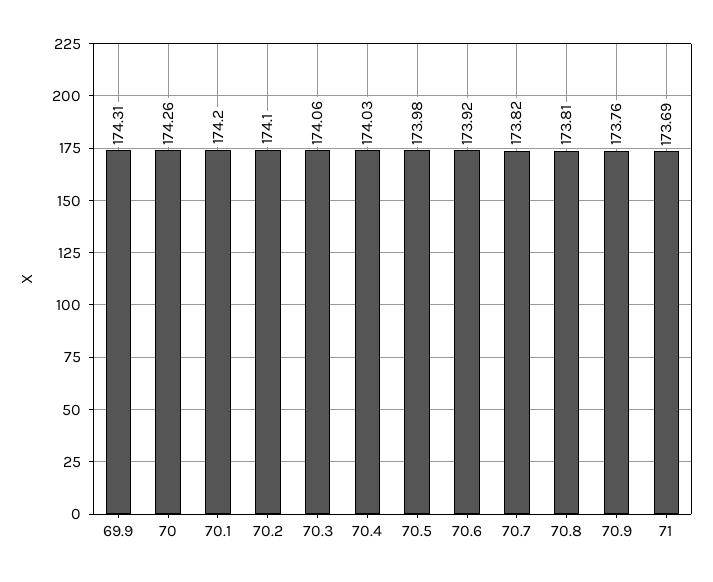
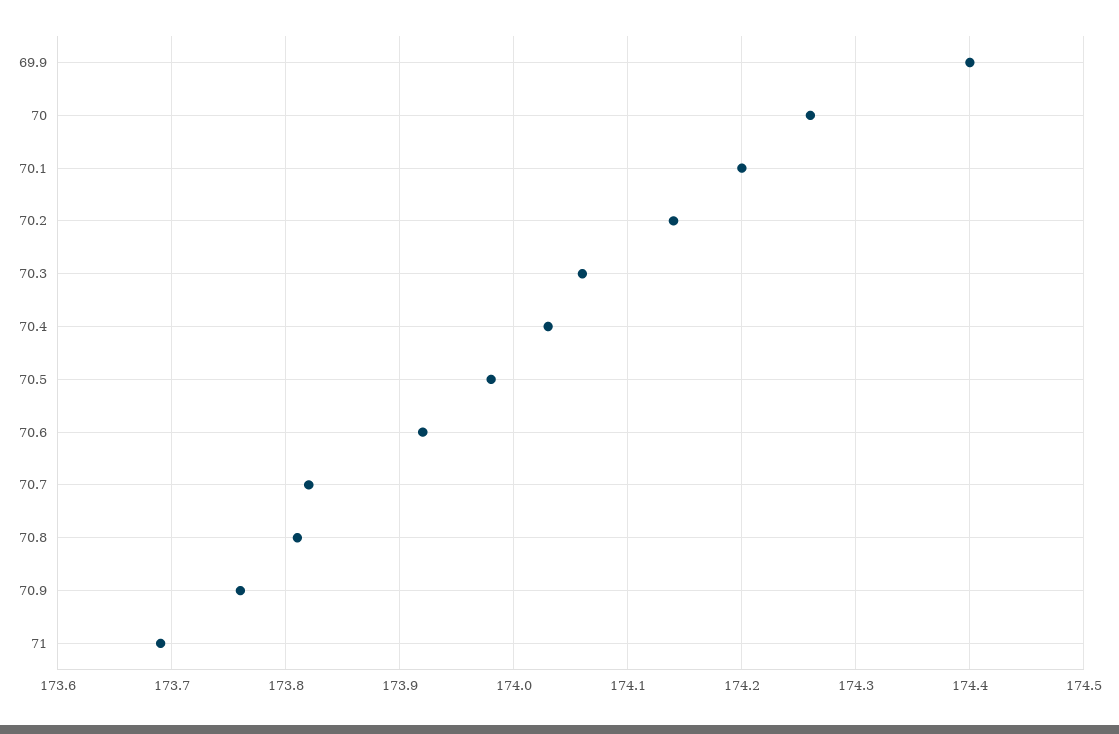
  {
-   "69.9": 174.31,
+   "69.9": 174.4,
    "70": 174.26,
    "70.1": 174.2,
-   "70.2": 174.1,
+   "70.2": 174.14,
    "70.3": 174.06,
    "70.4": 174.03,
    "70.5": 173.98,
    "70.6": 173.92,
    "70.7": 173.82,
    "70.8": 173.81,
    "70.9": 173.76,
    "71": 173.69
  }

